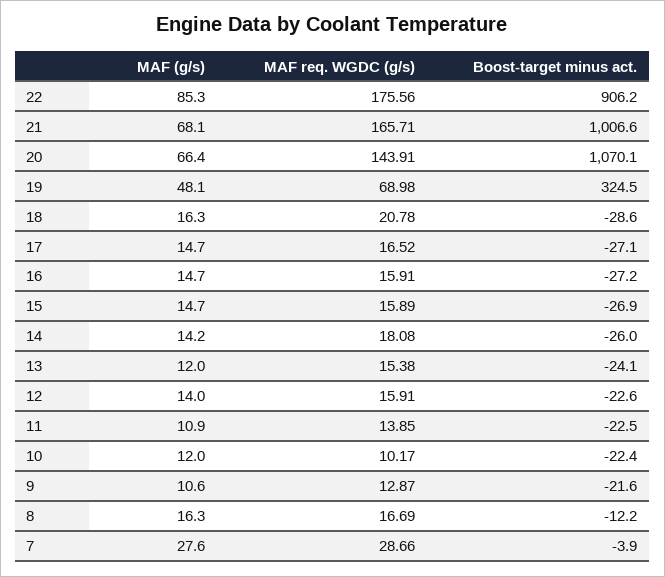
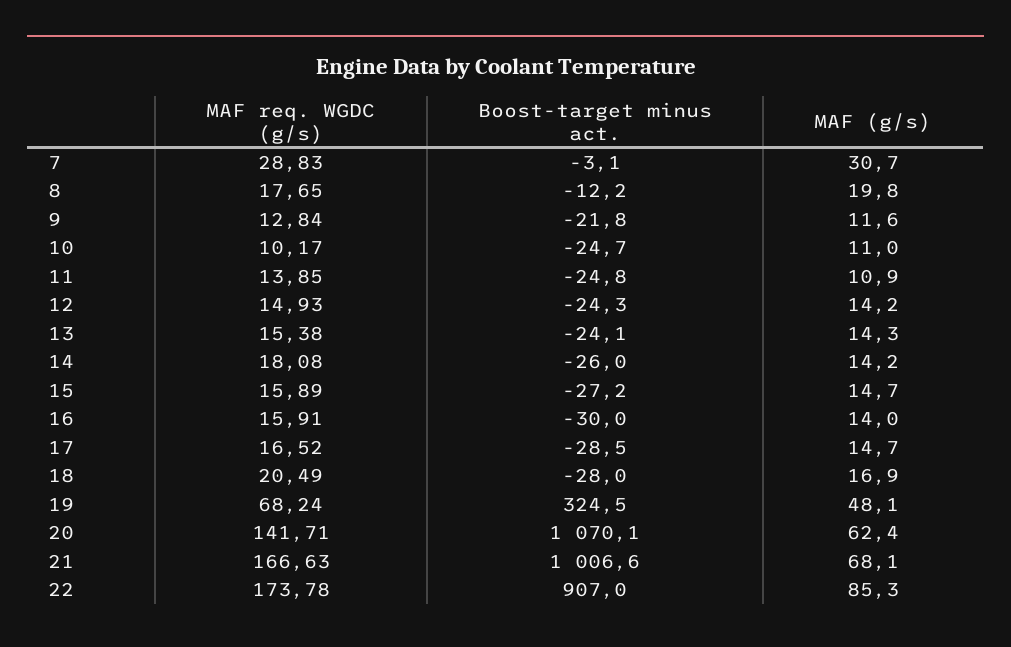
  {
    "MAF (g/s)": {
      "22": 85.3,
      "21": 68.1,
-     "20": 66.4,
+     "20": 62.4,
      "19": 48.1,
-     "18": 16.3,
+     "18": 16.9,
      "17": 14.7,
-     "16": 14.7,
+     "16": 14,
      "15": 14.7,
      "14": 14.2,
-     "13": 12,
+     "13": 14.3,
-     "12": 14,
+     "12": 14.2,
      "11": 10.9,
-     "10": 12,
+     "10": 11,
-     "9": 10.6,
+     "9": 11.6,
-     "8": 16.3,
+     "8": 19.8,
-     "7": 27.6
+     "7": 30.7
    },
    "MAF req. WGDC (g/s)": {
-     "22": 175.56,
+     "22": 173.78,
-     "21": 165.71,
+     "21": 166.63,
-     "20": 143.91,
+     "20": 141.71,
-     "19": 68.98,
+     "19": 68.24,
-     "18": 20.78,
+     "18": 20.49,
      "17": 16.52,
      "16": 15.91,
      "15": 15.89,
      "14": 18.08,
      "13": 15.38,
-     "12": 15.91,
+     "12": 14.93,
      "11": 13.85,
      "10": 10.17,
-     "9": 12.87,
+     "9": 12.84,
-     "8": 16.69,
+     "8": 17.65,
-     "7": 28.66
+     "7": 28.83
    },
    "Boost-target minus act.": {
-     "22": 906.2,
+     "22": 907,
      "21": 1006.6,
      "20": 1070.1,
      "19": 324.5,
-     "18": -28.6,
+     "18": -28,
-     "17": -27.1,
+     "17": -28.5,
-     "16": -27.2,
+     "16": -30,
-     "15": -26.9,
+     "15": -27.2,
      "14": -26,
      "13": -24.1,
-     "12": -22.6,
+     "12": -24.3,
-     "11": -22.5,
+     "11": -24.8,
-     "10": -22.4,
+     "10": -24.7,
-     "9": -21.6,
+     "9": -21.8,
      "8": -12.2,
-     "7": -3.9
+     "7": -3.1
    }
  }

